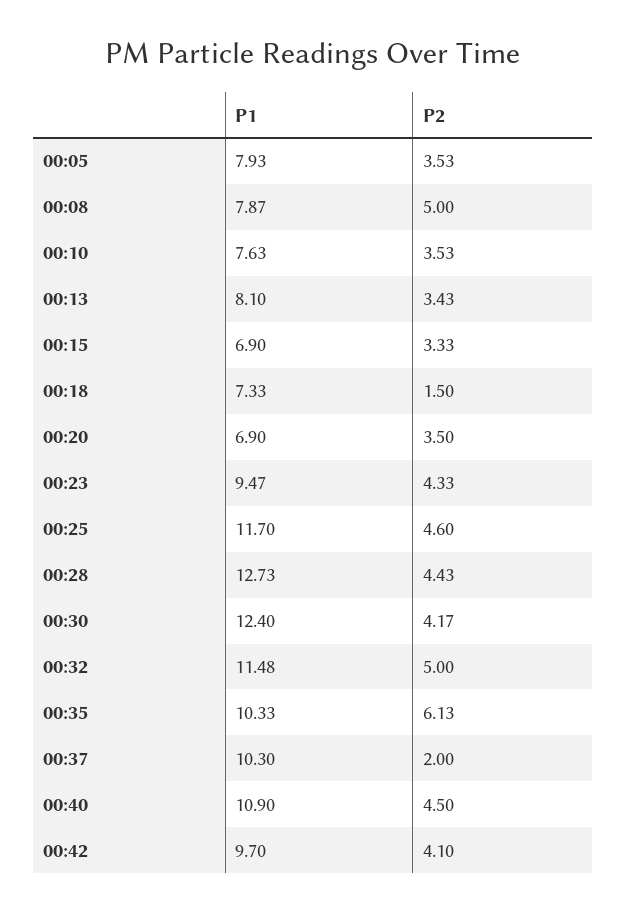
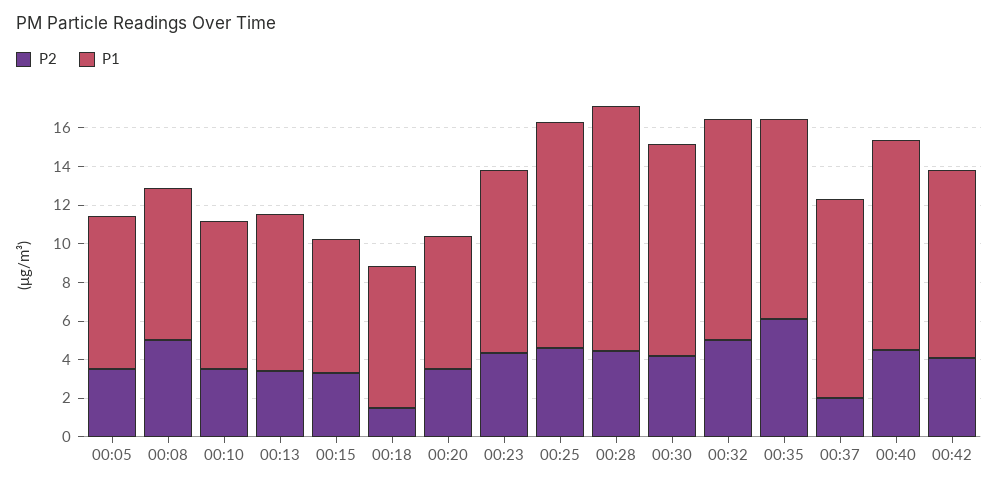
  {
    "P1": {
      "00:05": 7.93,
      "00:08": 7.87,
      "00:10": 7.63,
      "00:13": 8.1,
      "00:15": 6.9,
      "00:18": 7.33,
      "00:20": 6.9,
      "00:23": 9.47,
      "00:25": 11.7,
      "00:28": 12.73,
-     "00:30": 12.4,
+     "00:30": 11,
      "00:32": 11.48,
      "00:35": 10.33,
      "00:37": 10.3,
      "00:40": 10.9,
      "00:42": 9.7
    },
    "P2": {
      "00:05": 3.53,
      "00:08": 5,
      "00:10": 3.53,
      "00:13": 3.43,
      "00:15": 3.33,
      "00:18": 1.5,
      "00:20": 3.5,
      "00:23": 4.33,
      "00:25": 4.6,
      "00:28": 4.43,
      "00:30": 4.17,
      "00:32": 5,
      "00:35": 6.13,
      "00:37": 2,
      "00:40": 4.5,
      "00:42": 4.1
    }
  }

